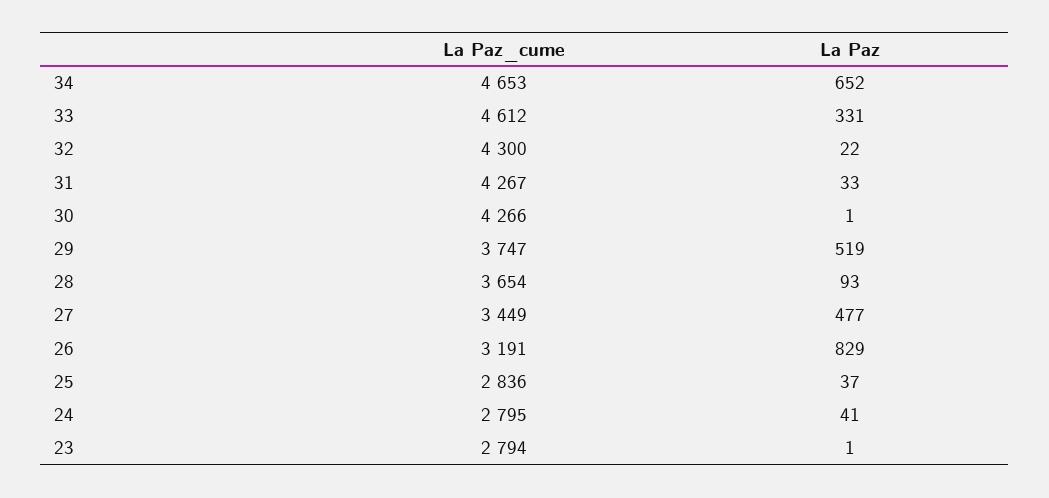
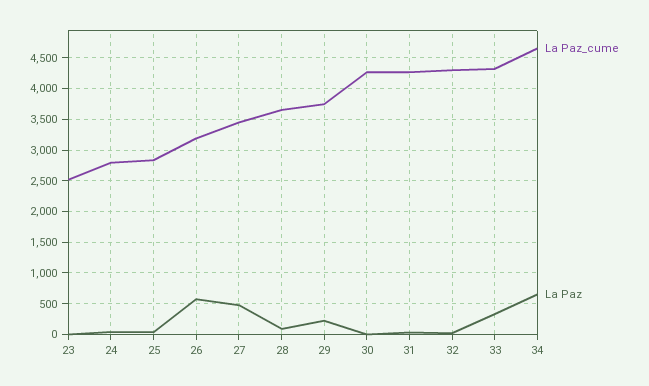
  {
    "La Paz_cume": {
      "34": 4653,
-     "33": 4612,
+     "33": 4300,
      "32": 4300,
      "31": 4267,
      "30": 4266,
      "29": 3747,
      "28": 3654,
      "27": 3449,
      "26": 3191,
      "25": 2836,
      "24": 2795,
-     "23": 2794
+     "23": 2500
    },
    "La Paz": {
      "34": 652,
      "33": 331,
      "32": 22,
      "31": 33,
      "30": 1,
-     "29": 519,
+     "29": 200,
      "28": 93,
      "27": 477,
-     "26": 829,
+     "26": 600,
      "25": 37,
      "24": 41,
      "23": 1
    }
  }

